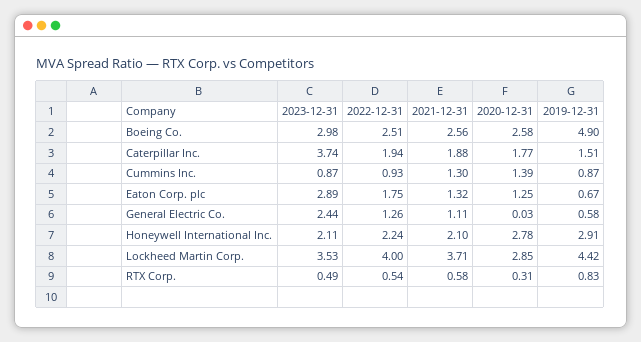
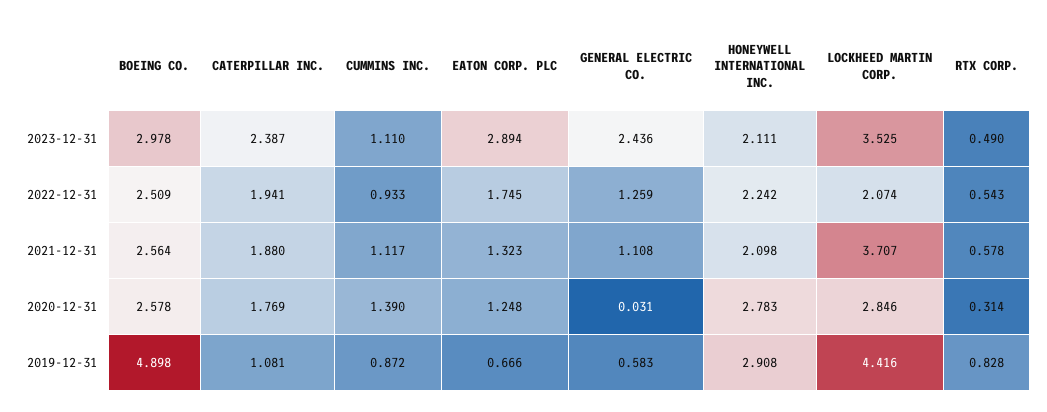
  {
    "2023-12-31": {
      "Boeing Co.": 2.978,
-     "Caterpillar Inc.": 3.74,
+     "Caterpillar Inc.": 2.387,
-     "Cummins Inc.": 0.87,
+     "Cummins Inc.": 1.11,
      "Eaton Corp. plc": 2.894,
      "General Electric Co.": 2.436,
      "Honeywell International Inc.": 2.111,
      "Lockheed Martin Corp.": 3.525,
      "RTX Corp.": 0.49
    },
    "2022-12-31": {
      "Boeing Co.": 2.509,
      "Caterpillar Inc.": 1.941,
      "Cummins Inc.": 0.933,
      "Eaton Corp. plc": 1.745,
      "General Electric Co.": 1.259,
      "Honeywell International Inc.": 2.242,
-     "Lockheed Martin Corp.": 4,
+     "Lockheed Martin Corp.": 2.074,
      "RTX Corp.": 0.543
    },
    "2021-12-31": {
      "Boeing Co.": 2.564,
      "Caterpillar Inc.": 1.88,
-     "Cummins Inc.": 1.3,
+     "Cummins Inc.": 1.117,
      "Eaton Corp. plc": 1.323,
      "General Electric Co.": 1.108,
      "Honeywell International Inc.": 2.098,
      "Lockheed Martin Corp.": 3.707,
      "RTX Corp.": 0.578
    },
    "2020-12-31": {
      "Boeing Co.": 2.578,
      "Caterpillar Inc.": 1.769,
      "Cummins Inc.": 1.39,
      "Eaton Corp. plc": 1.248,
      "General Electric Co.": 0.031,
      "Honeywell International Inc.": 2.783,
      "Lockheed Martin Corp.": 2.846,
      "RTX Corp.": 0.314
    },
    "2019-12-31": {
      "Boeing Co.": 4.898,
-     "Caterpillar Inc.": 1.51,
+     "Caterpillar Inc.": 1.081,
      "Cummins Inc.": 0.872,
      "Eaton Corp. plc": 0.666,
      "General Electric Co.": 0.583,
      "Honeywell International Inc.": 2.908,
      "Lockheed Martin Corp.": 4.416,
      "RTX Corp.": 0.828
    }
  }

